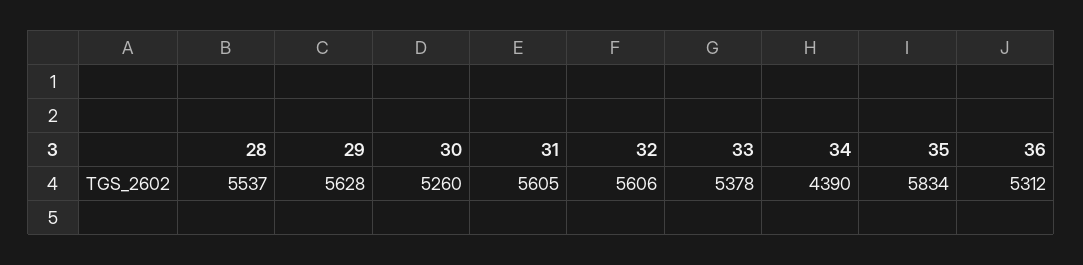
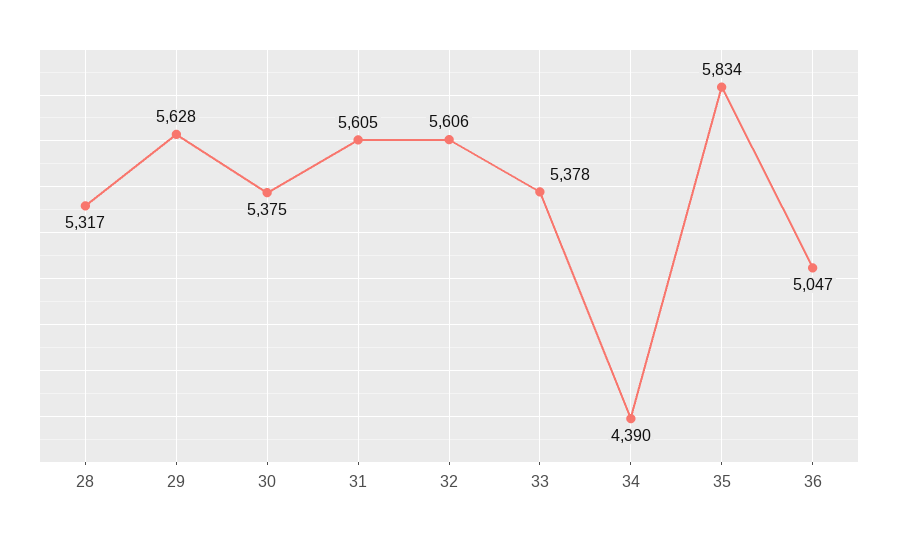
  {
-   "28": 5537,
+   "28": 5317,
    "29": 5628,
-   "30": 5260,
+   "30": 5375,
    "31": 5605,
    "32": 5606,
    "33": 5378,
    "34": 4390,
    "35": 5834,
-   "36": 5312
+   "36": 5047
  }

